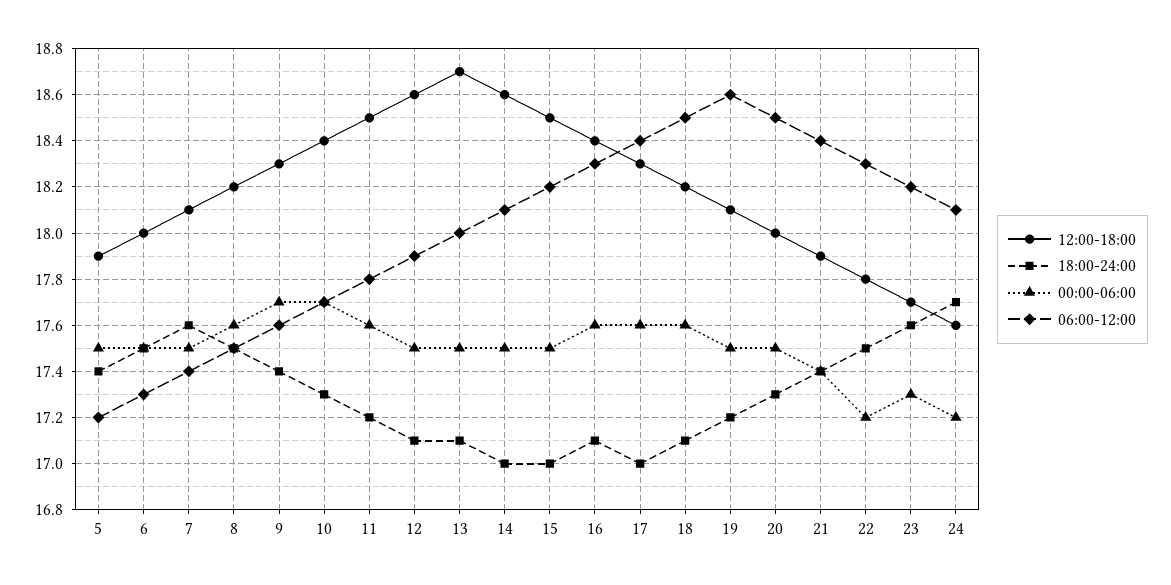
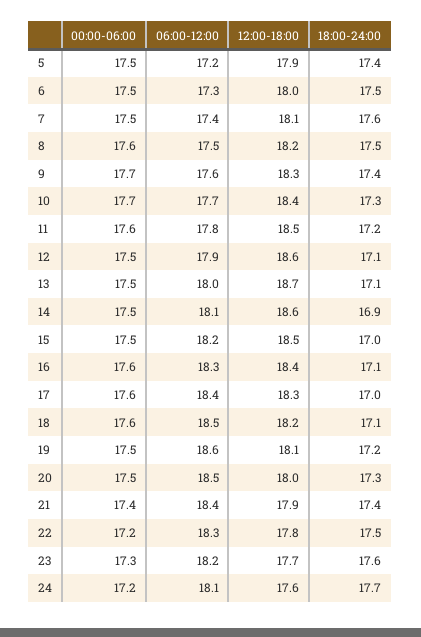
  {
    "12:00-18:00": {
      "5": 17.9,
      "6": 18,
      "7": 18.1,
      "8": 18.2,
      "9": 18.3,
      "10": 18.4,
      "11": 18.5,
      "12": 18.6,
      "13": 18.7,
      "14": 18.6,
      "15": 18.5,
      "16": 18.4,
      "17": 18.3,
      "18": 18.2,
      "19": 18.1,
      "20": 18,
      "21": 17.9,
      "22": 17.8,
      "23": 17.7,
      "24": 17.6
    },
    "18:00-24:00": {
      "5": 17.4,
      "6": 17.5,
      "7": 17.6,
      "8": 17.5,
      "9": 17.4,
      "10": 17.3,
      "11": 17.2,
      "12": 17.1,
      "13": 17.1,
-     "14": 17,
+     "14": 16.9,
      "15": 17,
      "16": 17.1,
      "17": 17,
      "18": 17.1,
      "19": 17.2,
      "20": 17.3,
      "21": 17.4,
      "22": 17.5,
      "23": 17.6,
      "24": 17.7
    },
    "00:00-06:00": {
      "5": 17.5,
      "6": 17.5,
      "7": 17.5,
      "8": 17.6,
      "9": 17.7,
      "10": 17.7,
      "11": 17.6,
      "12": 17.5,
      "13": 17.5,
      "14": 17.5,
      "15": 17.5,
      "16": 17.6,
      "17": 17.6,
      "18": 17.6,
      "19": 17.5,
      "20": 17.5,
      "21": 17.4,
      "22": 17.2,
      "23": 17.3,
      "24": 17.2
    },
    "06:00-12:00": {
      "5": 17.2,
      "6": 17.3,
      "7": 17.4,
      "8": 17.5,
      "9": 17.6,
      "10": 17.7,
      "11": 17.8,
      "12": 17.9,
      "13": 18,
      "14": 18.1,
      "15": 18.2,
      "16": 18.3,
      "17": 18.4,
      "18": 18.5,
      "19": 18.6,
      "20": 18.5,
      "21": 18.4,
      "22": 18.3,
      "23": 18.2,
      "24": 18.1
    }
  }

